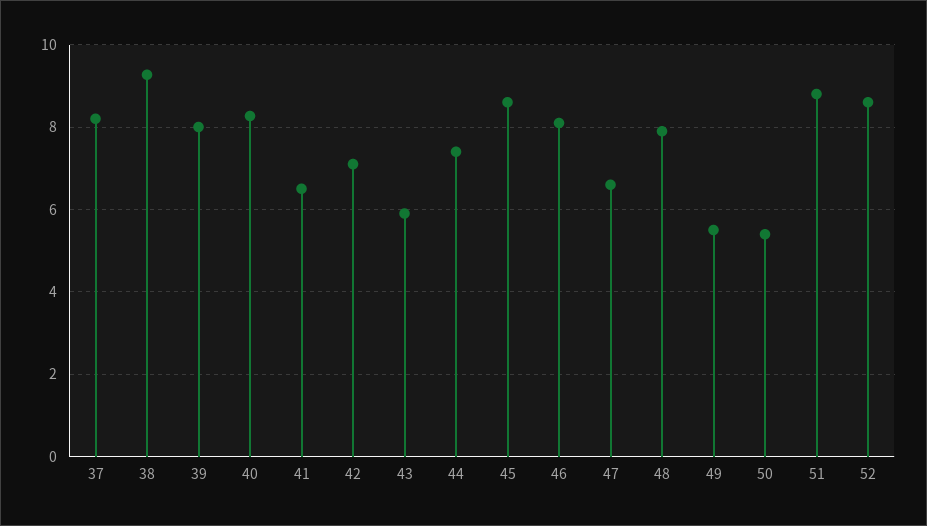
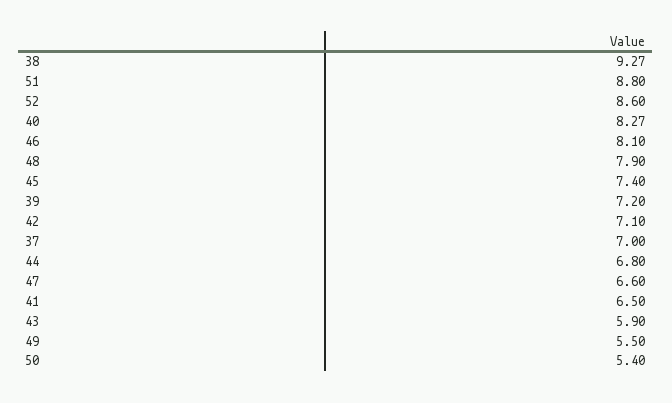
  {
-   "37": 8.2,
+   "37": 7,
    "38": 9.27,
-   "39": 8,
+   "39": 7.2,
    "40": 8.27,
    "41": 6.5,
    "42": 7.1,
    "43": 5.9,
-   "44": 7.4,
+   "44": 6.8,
-   "45": 8.6,
+   "45": 7.4,
    "46": 8.1,
    "47": 6.6,
    "48": 7.9,
    "49": 5.5,
    "50": 5.4,
    "51": 8.8,
    "52": 8.6
  }

